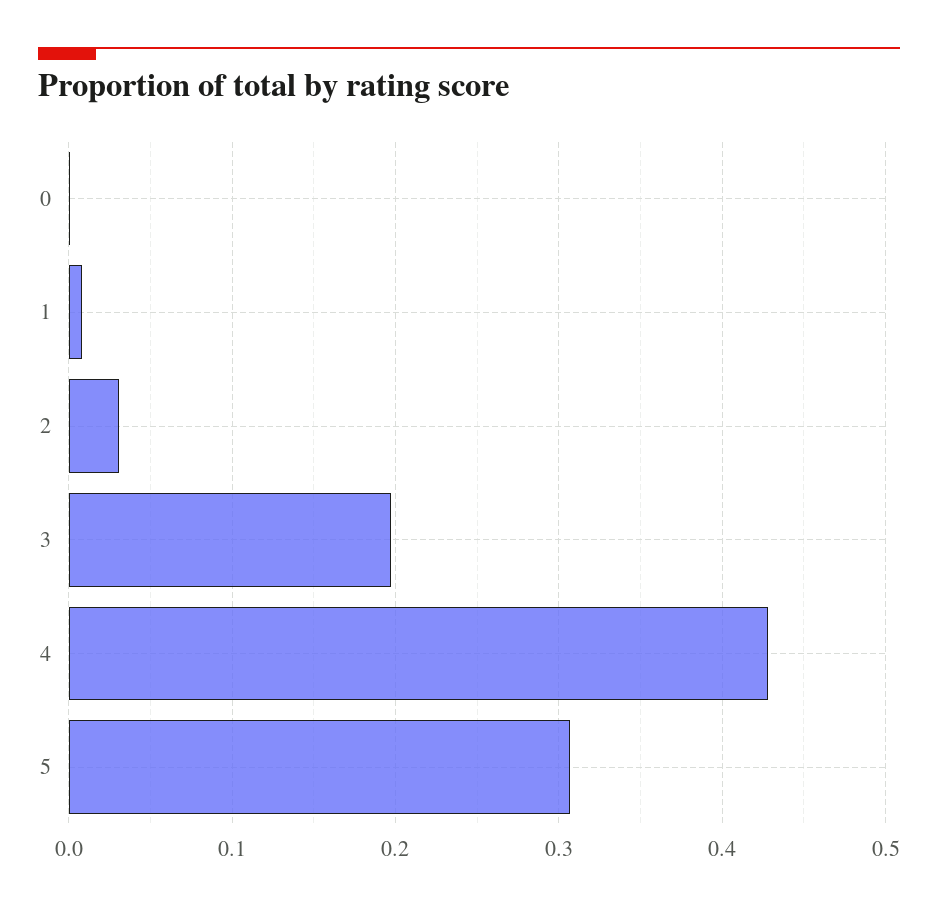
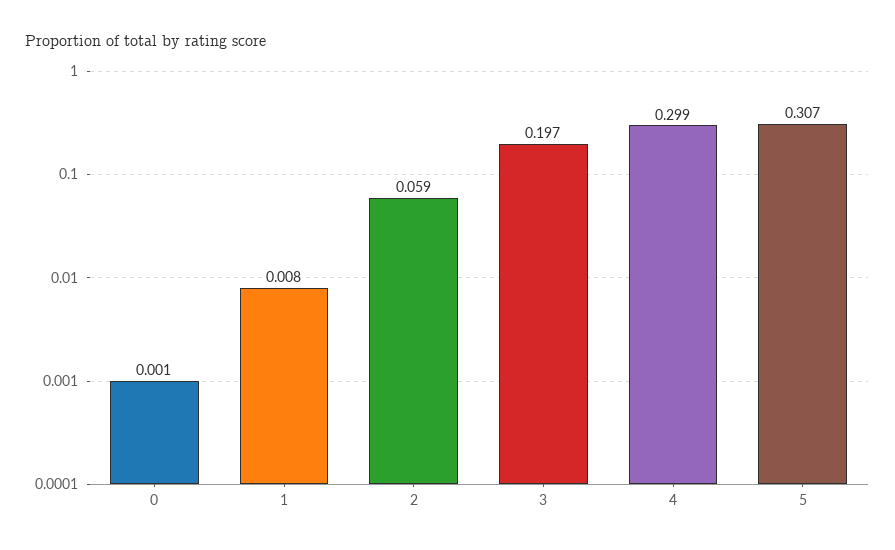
  {
    "0": 0.001,
    "1": 0.008,
-   "2": 0.03,
+   "2": 0.059,
    "3": 0.197,
-   "4": 0.43,
+   "4": 0.299,
    "5": 0.307
  }

